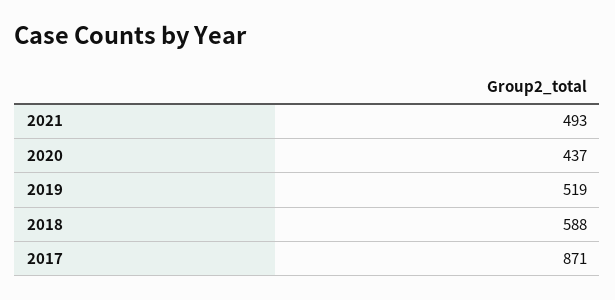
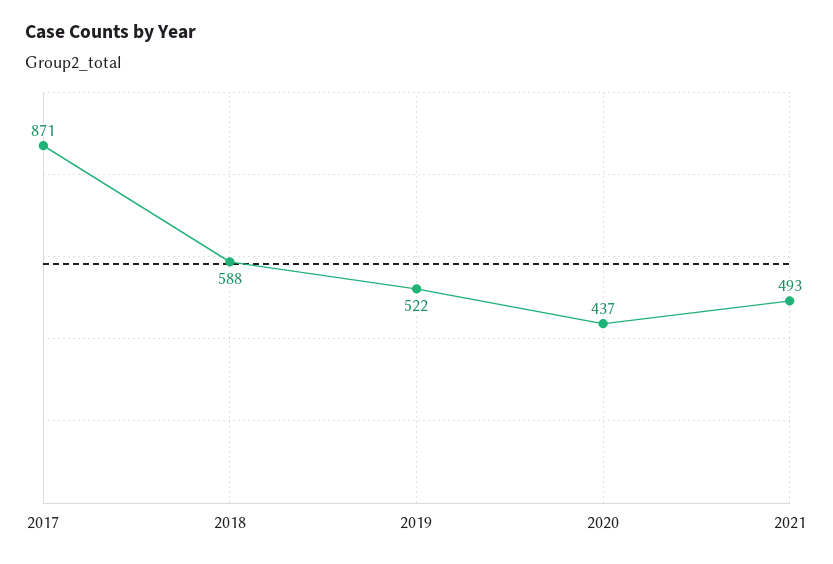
  {
    "2021": 493,
    "2020": 437,
-   "2019": 519,
+   "2019": 522,
    "2018": 588,
    "2017": 871
  }

